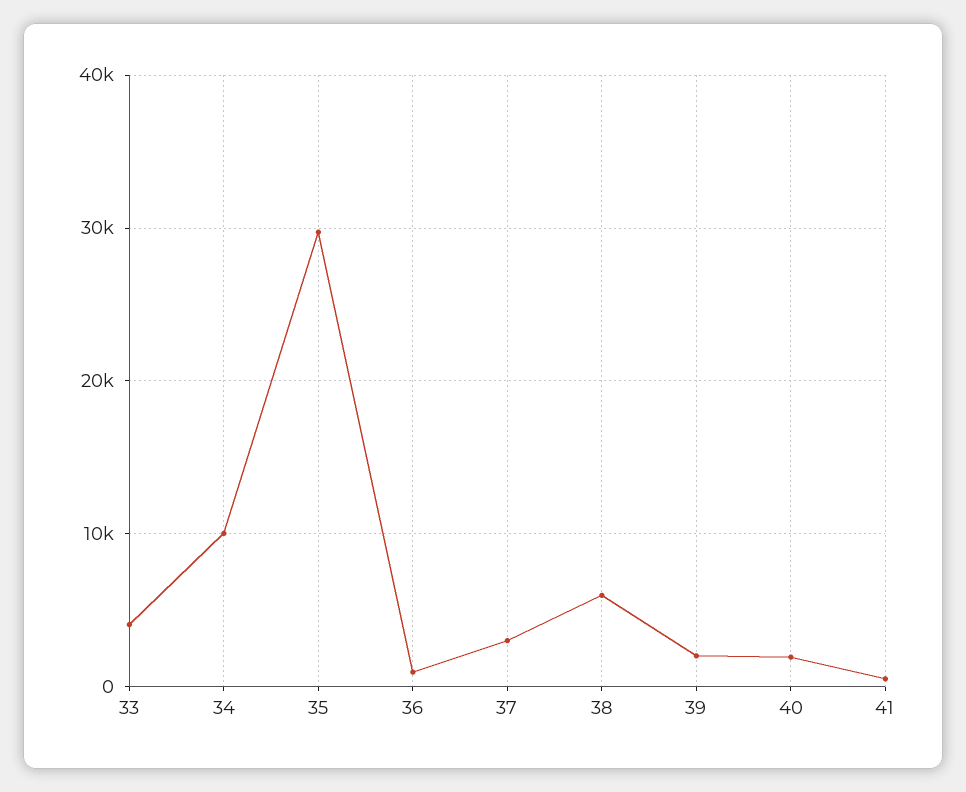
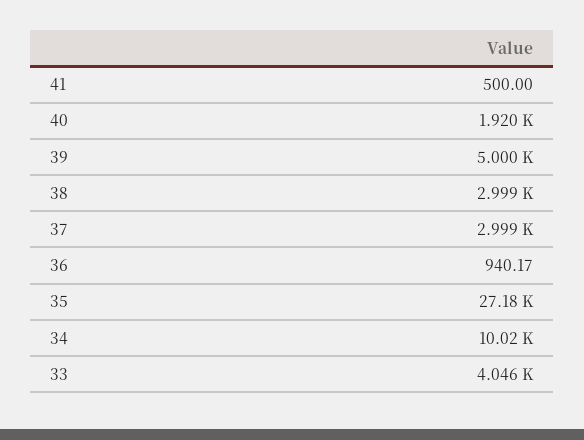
  {
    "33": 4046,
    "34": 10020,
-   "35": 30000,
+   "35": 27180,
    "36": 940.17,
    "37": 2999,
-   "38": 6000,
+   "38": 2999,
-   "39": 2000,
+   "39": 5000,
    "40": 1920,
    "41": 500
  }

